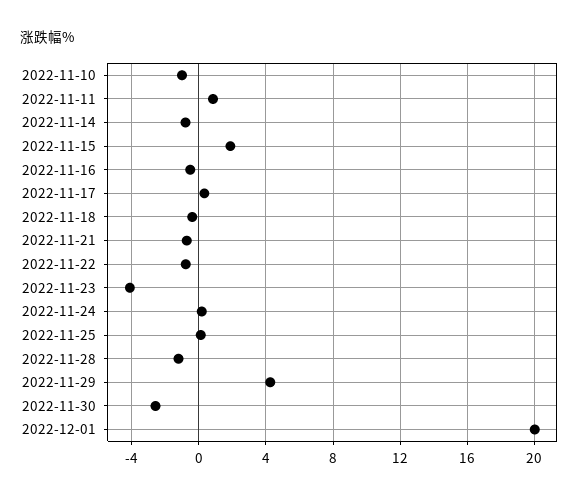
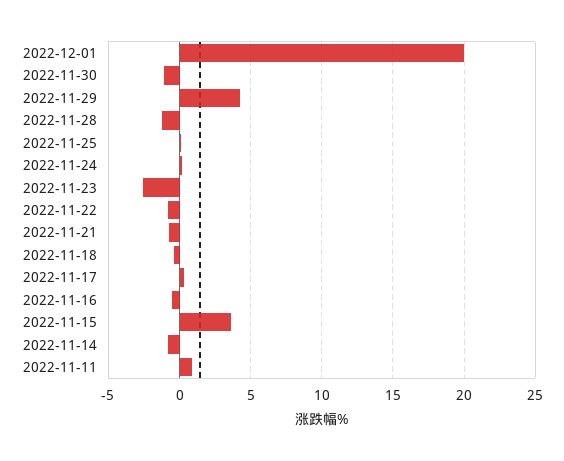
  {
-   "2022-11-10": -1,
    "2022-11-11": 1,
    "2022-11-14": -1,
-   "2022-11-15": 2,
+   "2022-11-15": 3.5,
    "2022-11-16": -0.5,
    "2022-11-17": 0.5,
    "2022-11-18": -0.5,
    "2022-11-21": -0.5,
    "2022-11-22": -1,
-   "2022-11-23": -4,
+   "2022-11-23": -2.5,
    "2022-11-24": 0,
    "2022-11-25": 0,
    "2022-11-28": -1,
    "2022-11-29": 4.5,
-   "2022-11-30": -2.5,
+   "2022-11-30": -1,
    "2022-12-01": 20
  }

